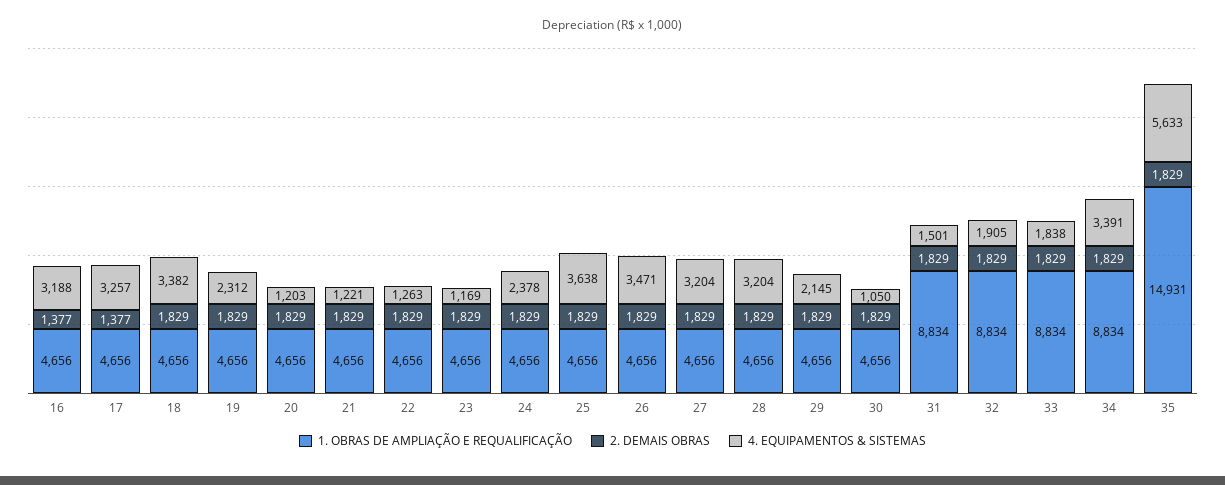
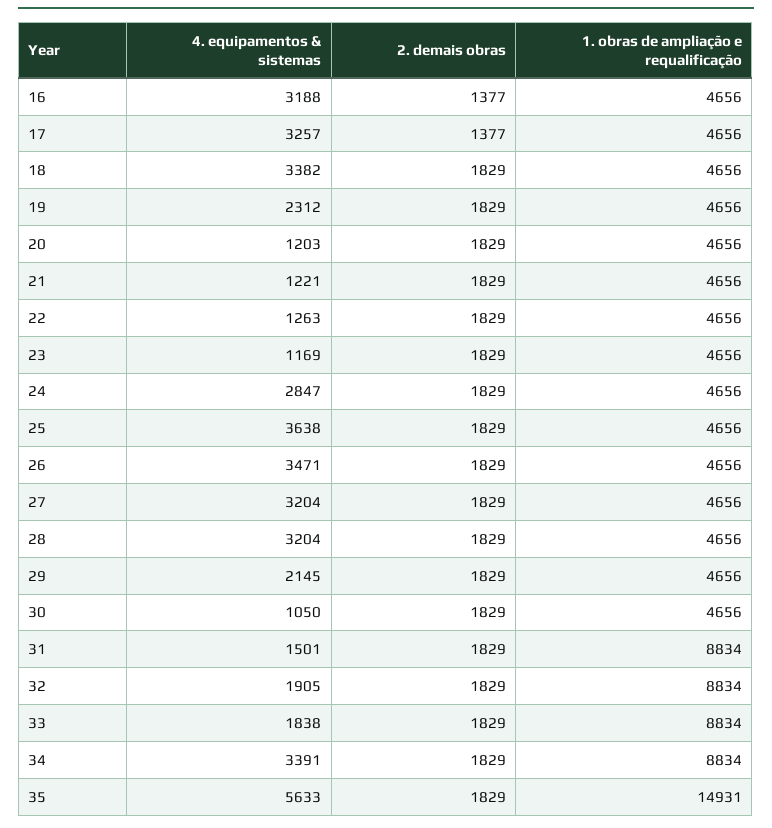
  {
    "1. OBRAS DE AMPLIAÇÃO E REQUALIFICAÇÃO": {
      "16": 4656,
      "17": 4656,
      "18": 4656,
      "19": 4656,
      "20": 4656,
      "21": 4656,
      "22": 4656,
      "23": 4656,
      "24": 4656,
      "25": 4656,
      "26": 4656,
      "27": 4656,
      "28": 4656,
      "29": 4656,
      "30": 4656,
      "31": 8834,
      "32": 8834,
      "33": 8834,
      "34": 8834,
      "35": 14931
    },
    "2. DEMAIS OBRAS": {
      "16": 1377,
      "17": 1377,
      "18": 1829,
      "19": 1829,
      "20": 1829,
      "21": 1829,
      "22": 1829,
      "23": 1829,
      "24": 1829,
      "25": 1829,
      "26": 1829,
      "27": 1829,
      "28": 1829,
      "29": 1829,
      "30": 1829,
      "31": 1829,
      "32": 1829,
      "33": 1829,
      "34": 1829,
      "35": 1829
    },
    "4. EQUIPAMENTOS & SISTEMAS": {
      "16": 3188,
      "17": 3257,
      "18": 3382,
      "19": 2312,
      "20": 1203,
      "21": 1221,
      "22": 1263,
      "23": 1169,
-     "24": 2378,
+     "24": 2847,
      "25": 3638,
      "26": 3471,
      "27": 3204,
      "28": 3204,
      "29": 2145,
      "30": 1050,
      "31": 1501,
      "32": 1905,
      "33": 1838,
      "34": 3391,
      "35": 5633
    }
  }

